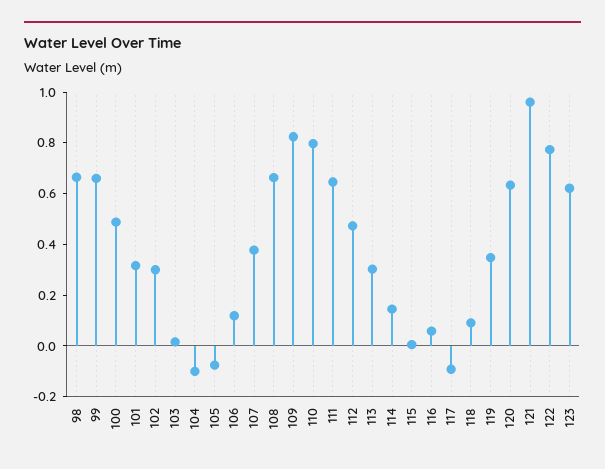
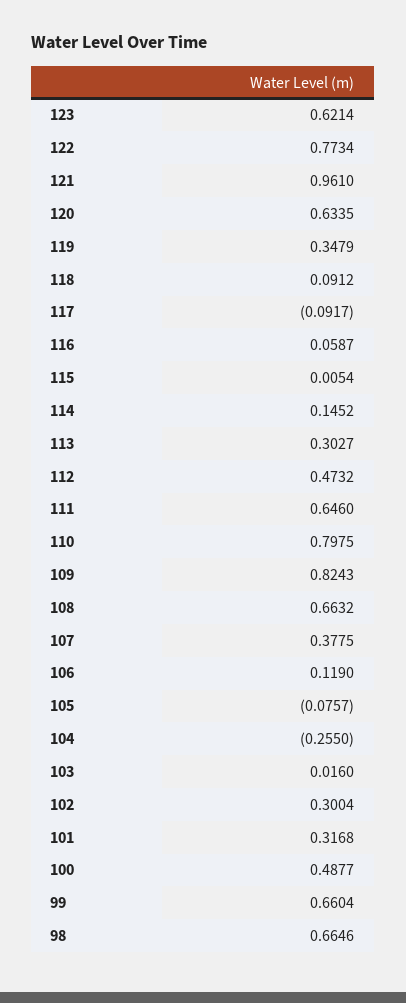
  {
    "98": 0.6646,
    "99": 0.6604,
    "100": 0.4877,
    "101": 0.3168,
    "102": 0.3004,
    "103": 0.016,
-   "104": -0.1,
+   "104": -0.255,
    "105": -0.0757,
    "106": 0.119,
    "107": 0.3775,
    "108": 0.6632,
    "109": 0.8243,
    "110": 0.7975,
    "111": 0.646,
    "112": 0.4732,
    "113": 0.3027,
    "114": 0.1452,
    "115": 0.0054,
    "116": 0.0587,
    "117": -0.0917,
    "118": 0.0912,
    "119": 0.3479,
    "120": 0.6335,
    "121": 0.961,
    "122": 0.7734,
    "123": 0.6214
  }

